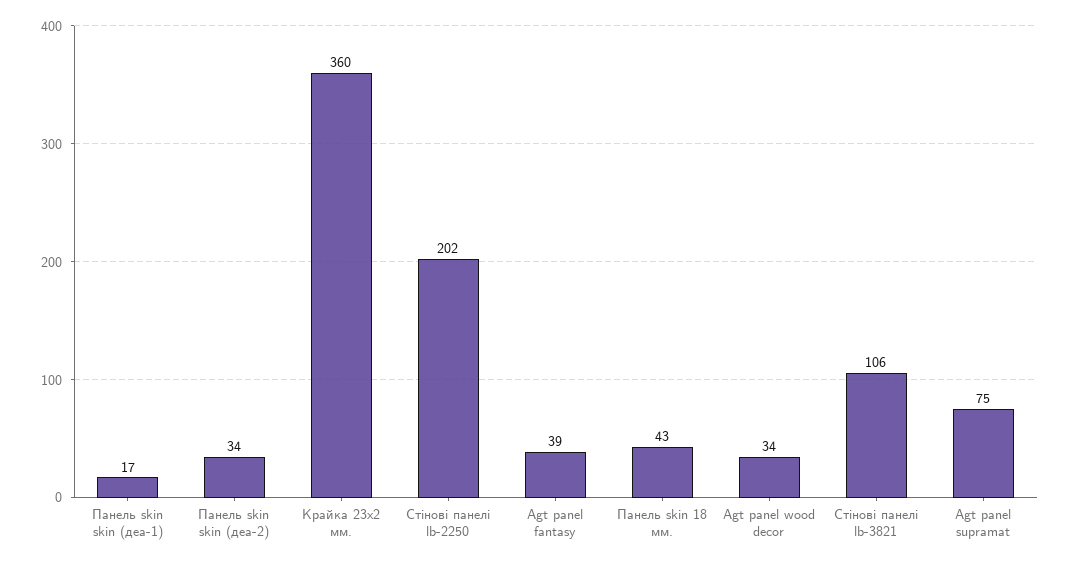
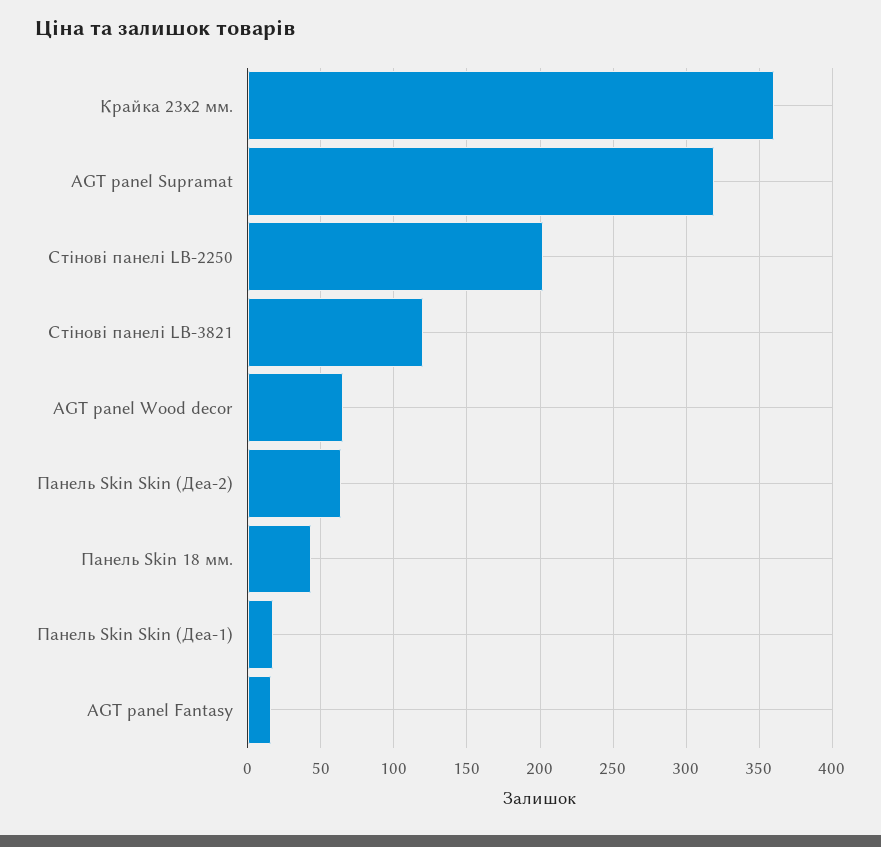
  {
    "Панель skin skin (деа-1)": 17,
-   "Панель skin skin (деа-2)": 34,
+   "Панель skin skin (деа-2)": 65,
    "Крайка 23x2 мм.": 360,
    "Стінові панелі lb-2250": 202,
-   "Agt panel fantasy": 39,
+   "Agt panel fantasy": 15,
    "Панель skin 18 мм.": 43,
-   "Agt panel wood decor": 34,
+   "Agt panel wood decor": 65,
-   "Стінові панелі lb-3821": 106,
+   "Стінові панелі lb-3821": 120,
-   "Agt panel supramat": 75
+   "Agt panel supramat": 320
  }

